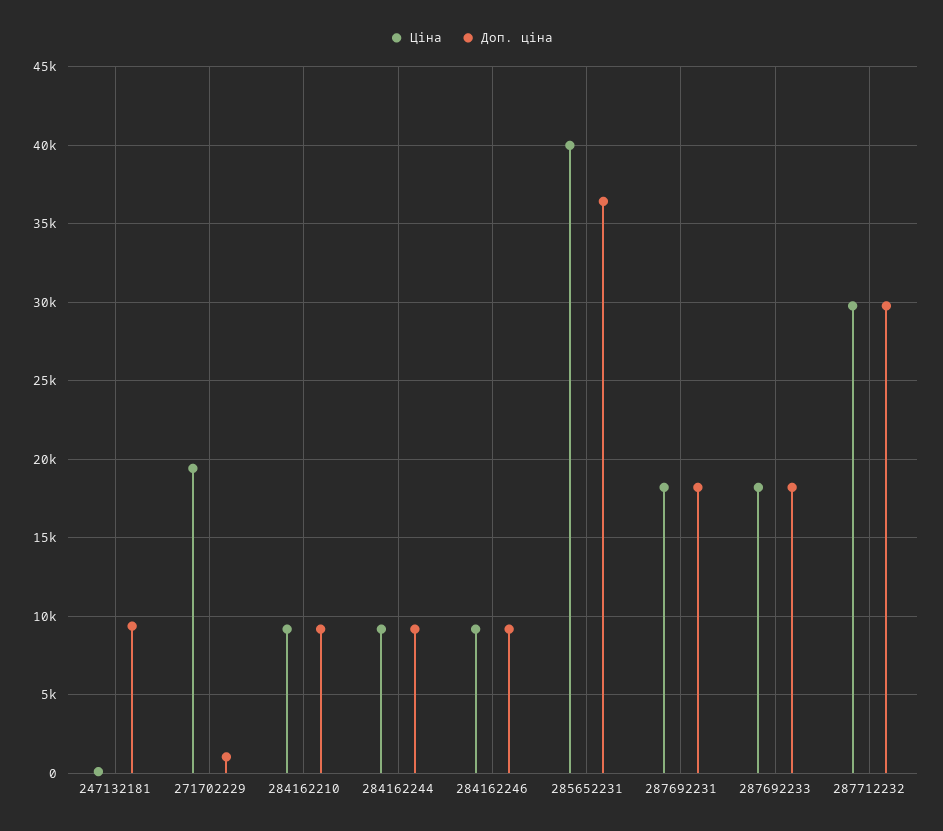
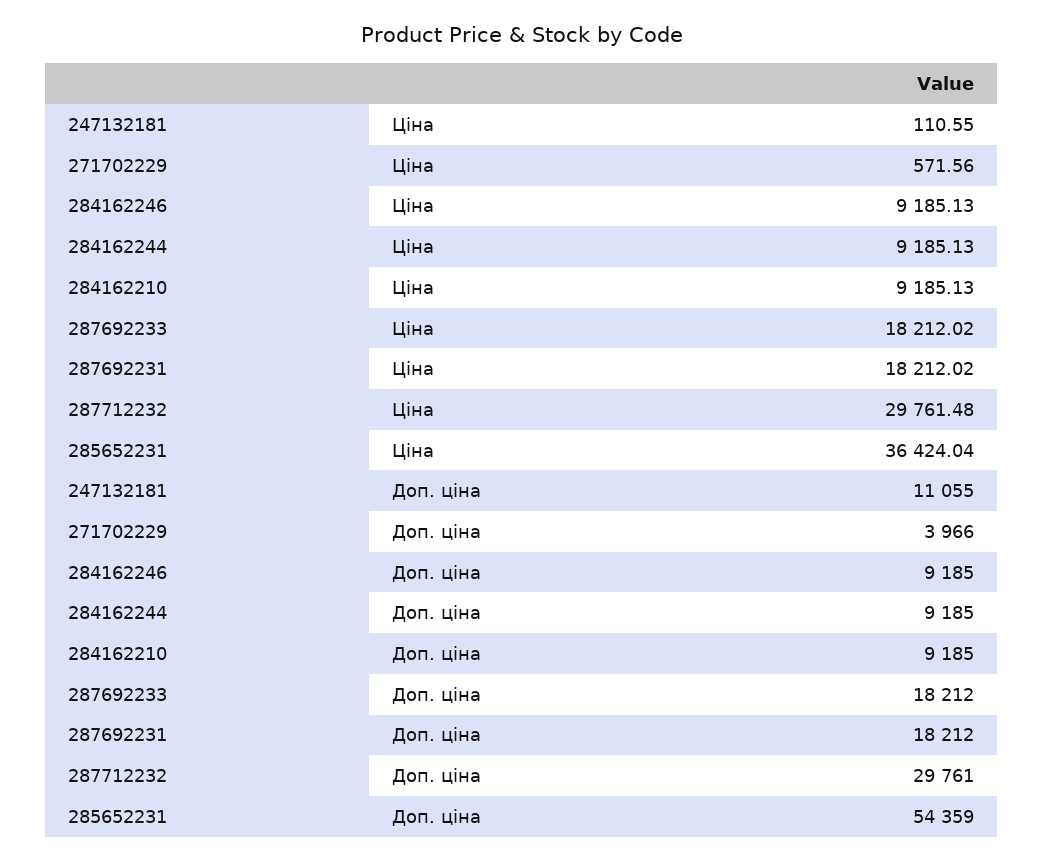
  {
    "Ціна": {
      "247132181": 110.55,
-     "271702229": 19500,
+     "271702229": 571.56,
      "284162210": 9185.13,
      "284162244": 9185.13,
      "284162246": 9185.13,
-     "285652231": 40000,
+     "285652231": 36424.04,
      "287692231": 18212.02,
      "287692233": 18212.02,
      "287712232": 29761.48
    },
    "Доп. ціна": {
-     "247132181": 9500,
+     "247132181": 11055,
-     "271702229": 1000,
+     "271702229": 3966,
      "284162210": 9185,
      "284162244": 9185,
      "284162246": 9185,
-     "285652231": 36500,
+     "285652231": 54359,
      "287692231": 18212,
      "287692233": 18212,
      "287712232": 29761
    }
  }

